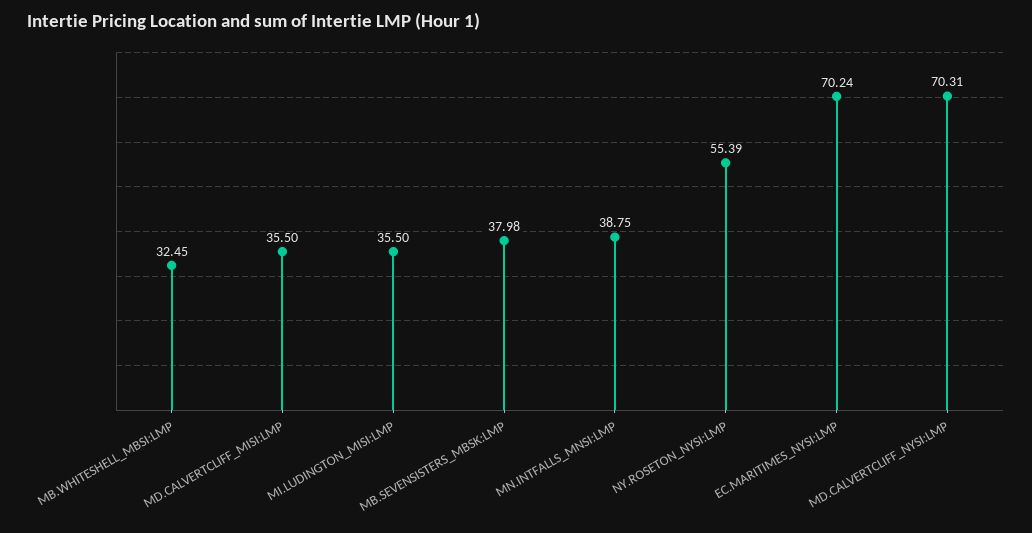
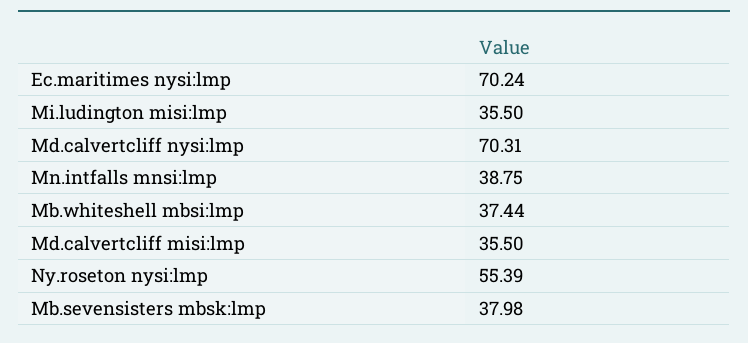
  {
-   "MB.WHITESHELL_MBSI:LMP": 32.45,
+   "MB.WHITESHELL_MBSI:LMP": 37.44,
    "MD.CALVERTCLIFF_MISI:LMP": 35.5,
    "MI.LUDINGTON_MISI:LMP": 35.5,
    "MB.SEVENSISTERS_MBSK:LMP": 37.98,
    "MN.INTFALLS_MNSI:LMP": 38.75,
    "NY.ROSETON_NYSI:LMP": 55.39,
    "EC.MARITIMES_NYSI:LMP": 70.24,
    "MD.CALVERTCLIFF_NYSI:LMP": 70.31
  }

